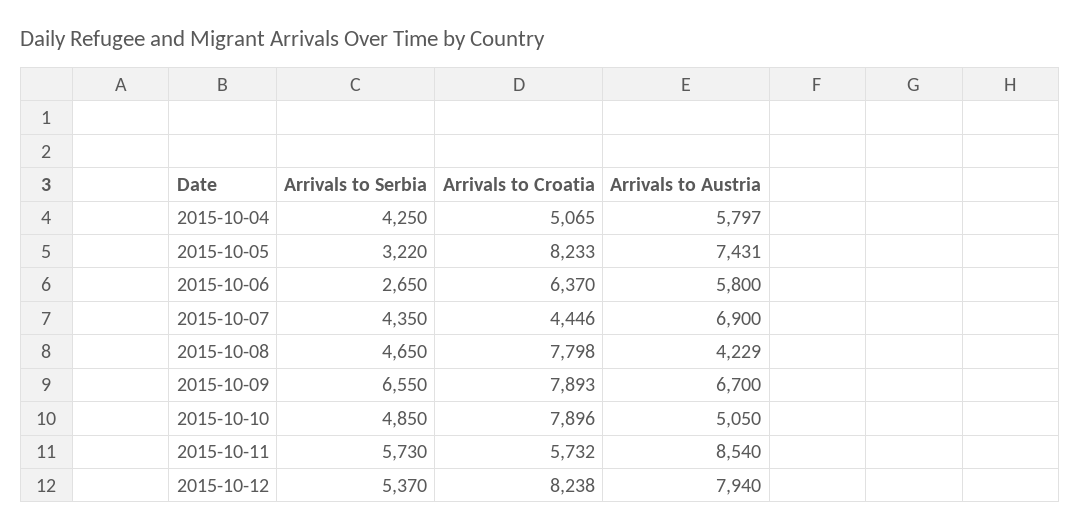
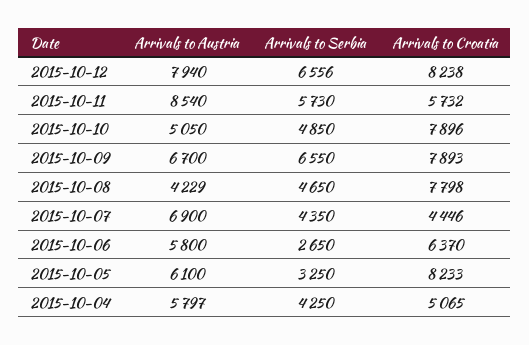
  {
    "Arrivals to Serbia": {
      "2015-10-04": 4250,
-     "2015-10-05": 3220,
+     "2015-10-05": 3250,
      "2015-10-06": 2650,
      "2015-10-07": 4350,
      "2015-10-08": 4650,
      "2015-10-09": 6550,
      "2015-10-10": 4850,
      "2015-10-11": 5730,
-     "2015-10-12": 5370
+     "2015-10-12": 6556
    },
    "Arrivals to Croatia": {
      "2015-10-04": 5065,
      "2015-10-05": 8233,
      "2015-10-06": 6370,
      "2015-10-07": 4446,
      "2015-10-08": 7798,
      "2015-10-09": 7893,
      "2015-10-10": 7896,
      "2015-10-11": 5732,
      "2015-10-12": 8238
    },
    "Arrivals to Austria": {
      "2015-10-04": 5797,
-     "2015-10-05": 7431,
+     "2015-10-05": 6100,
      "2015-10-06": 5800,
      "2015-10-07": 6900,
      "2015-10-08": 4229,
      "2015-10-09": 6700,
      "2015-10-10": 5050,
      "2015-10-11": 8540,
      "2015-10-12": 7940
    }
  }

